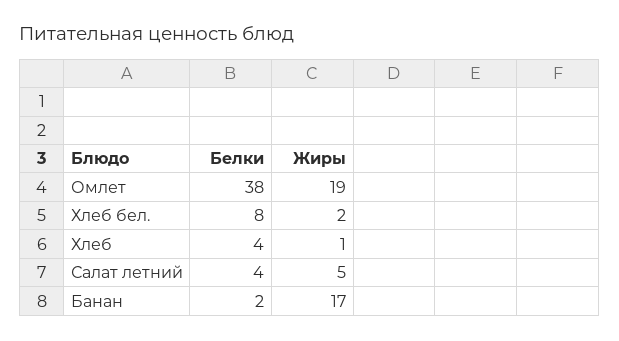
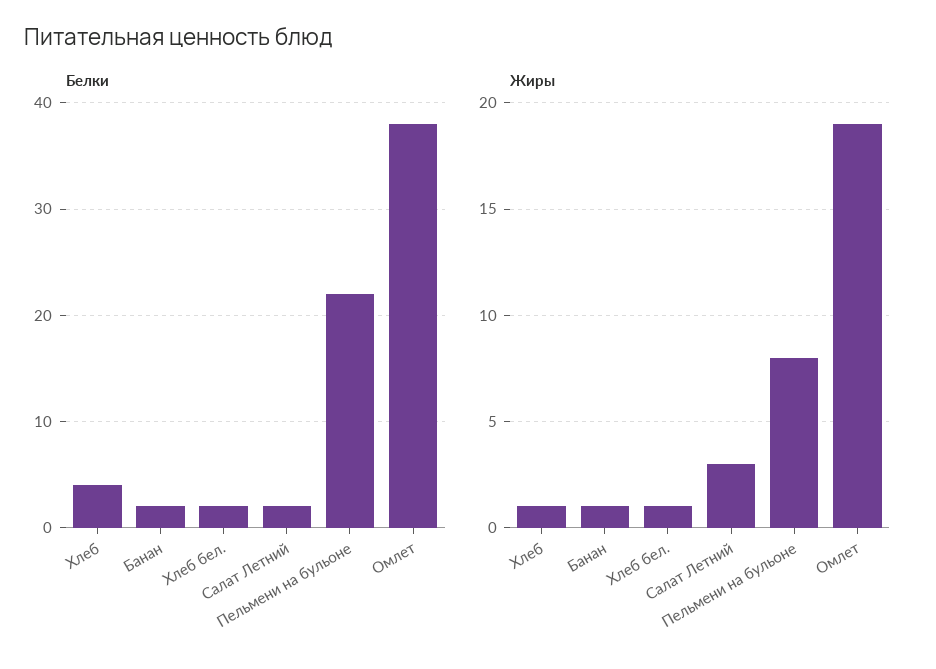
  {
    "Белки": {
      "Омлет": 38,
-     "Хлеб бел.": 8,
+     "Хлеб бел.": 2,
      "Хлеб": 4,
-     "Салат летний": 4,
+     "Салат летний": 2,
-     "Банан": 2
+     "Банан": 2,
+     "Пельмени на бульоне": 22
    },
    "Жиры": {
      "Омлет": 19,
-     "Хлеб бел.": 2,
+     "Хлеб бел.": 1,
      "Хлеб": 1,
-     "Салат летний": 5,
+     "Салат летний": 3,
-     "Банан": 17
+     "Банан": 1,
+     "Пельмени на бульоне": 8
    }
  }

